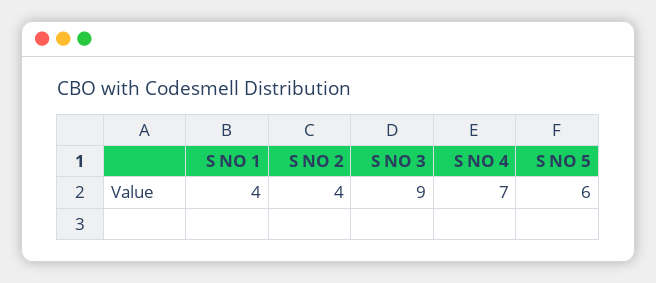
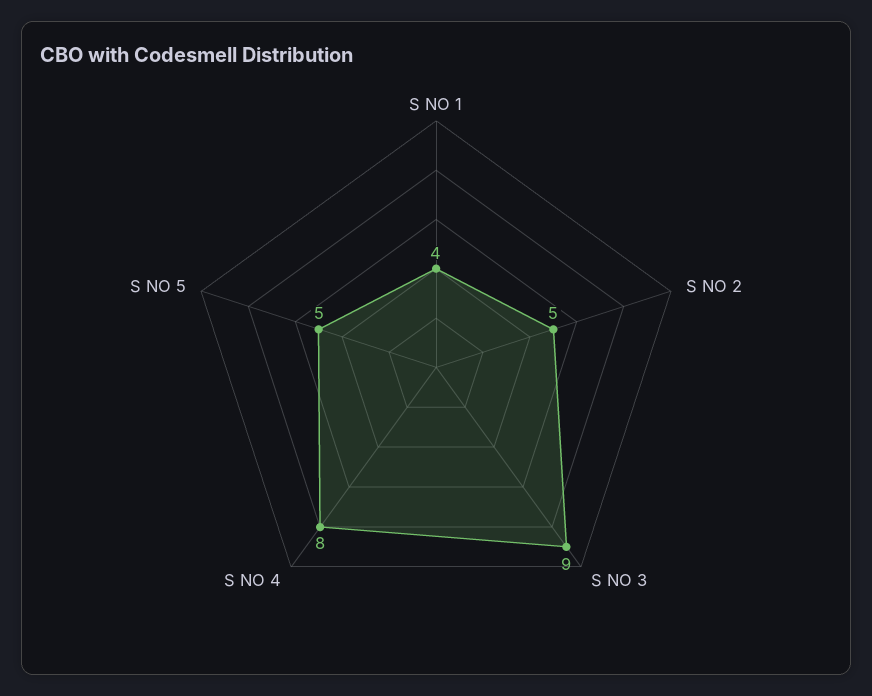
  {
    "S NO 1": 4,
-   "S NO 2": 4,
+   "S NO 2": 5,
    "S NO 3": 9,
-   "S NO 4": 7,
+   "S NO 4": 8,
-   "S NO 5": 6
+   "S NO 5": 5
  }

